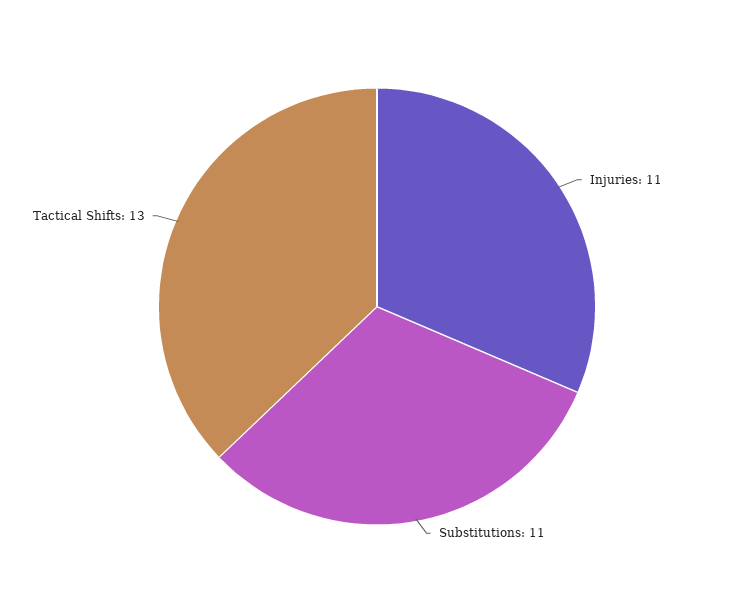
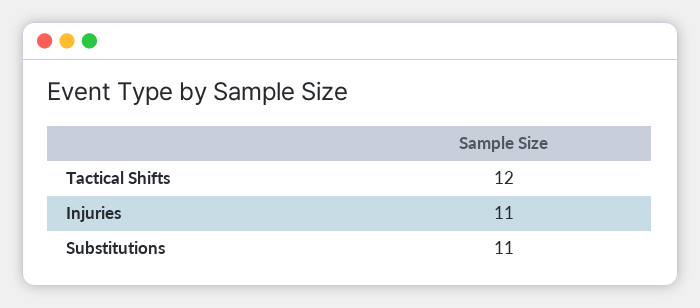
  {
    "Injuries": 11,
    "Substitutions": 11,
-   "Tactical Shifts": 13
+   "Tactical Shifts": 12
  }

